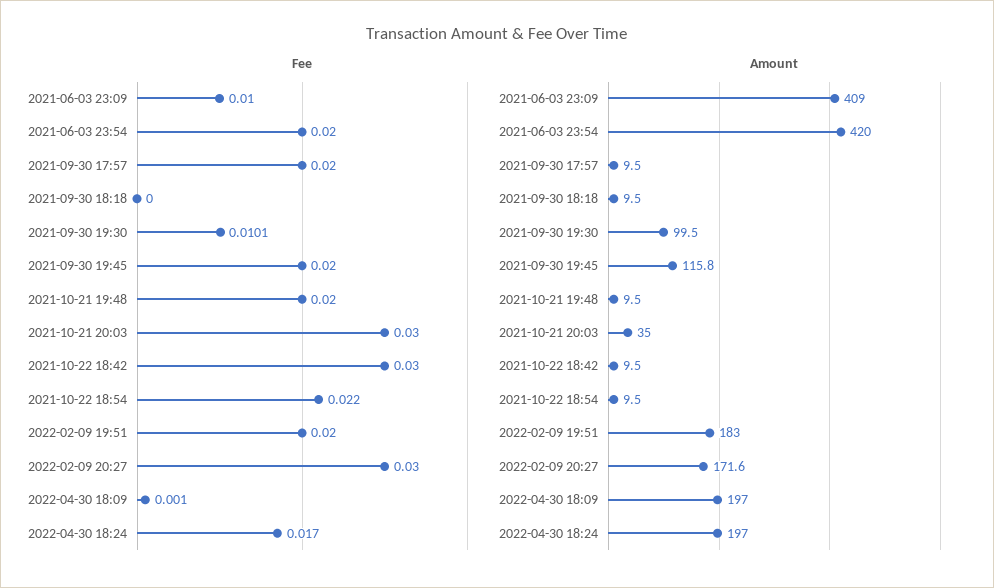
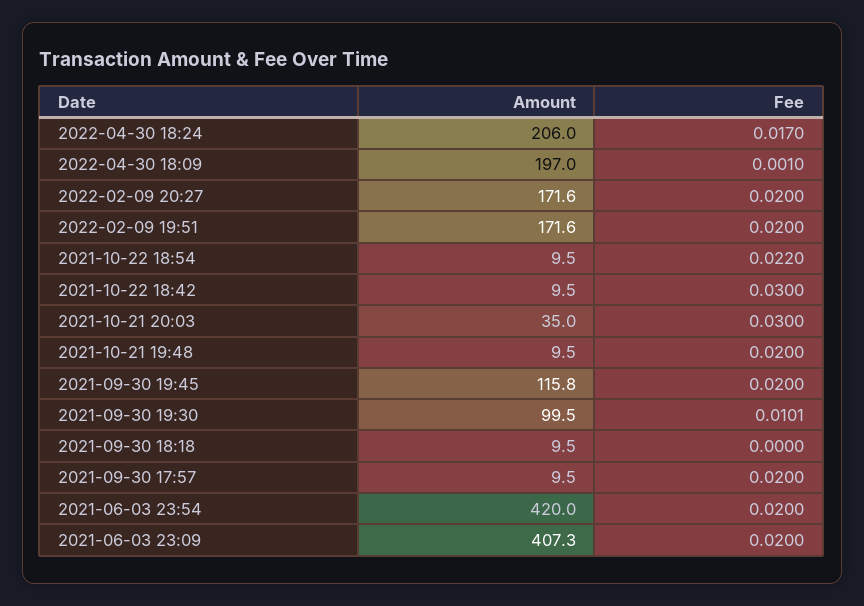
  {
    "Fee": {
-     "2021-06-03 23:09": 0.01,
+     "2021-06-03 23:09": 0.02,
      "2021-06-03 23:54": 0.02,
      "2021-09-30 17:57": 0.02,
      "2021-09-30 18:18": 0,
      "2021-09-30 19:30": 0.0101,
      "2021-09-30 19:45": 0.02,
      "2021-10-21 19:48": 0.02,
      "2021-10-21 20:03": 0.03,
      "2021-10-22 18:42": 0.03,
      "2021-10-22 18:54": 0.022,
      "2022-02-09 19:51": 0.02,
-     "2022-02-09 20:27": 0.03,
+     "2022-02-09 20:27": 0.02,
      "2022-04-30 18:09": 0.001,
      "2022-04-30 18:24": 0.017
    },
    "Amount": {
-     "2021-06-03 23:09": 409,
+     "2021-06-03 23:09": 407.3,
      "2021-06-03 23:54": 420,
      "2021-09-30 17:57": 9.5,
      "2021-09-30 18:18": 9.5,
      "2021-09-30 19:30": 99.5,
      "2021-09-30 19:45": 115.8,
      "2021-10-21 19:48": 9.5,
      "2021-10-21 20:03": 35,
      "2021-10-22 18:42": 9.5,
      "2021-10-22 18:54": 9.5,
-     "2022-02-09 19:51": 183,
+     "2022-02-09 19:51": 171.6,
      "2022-02-09 20:27": 171.6,
      "2022-04-30 18:09": 197,
-     "2022-04-30 18:24": 197
+     "2022-04-30 18:24": 206
    }
  }

